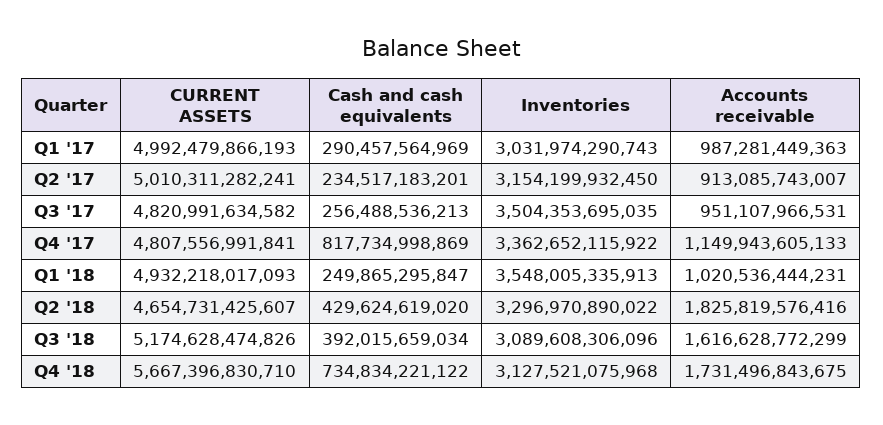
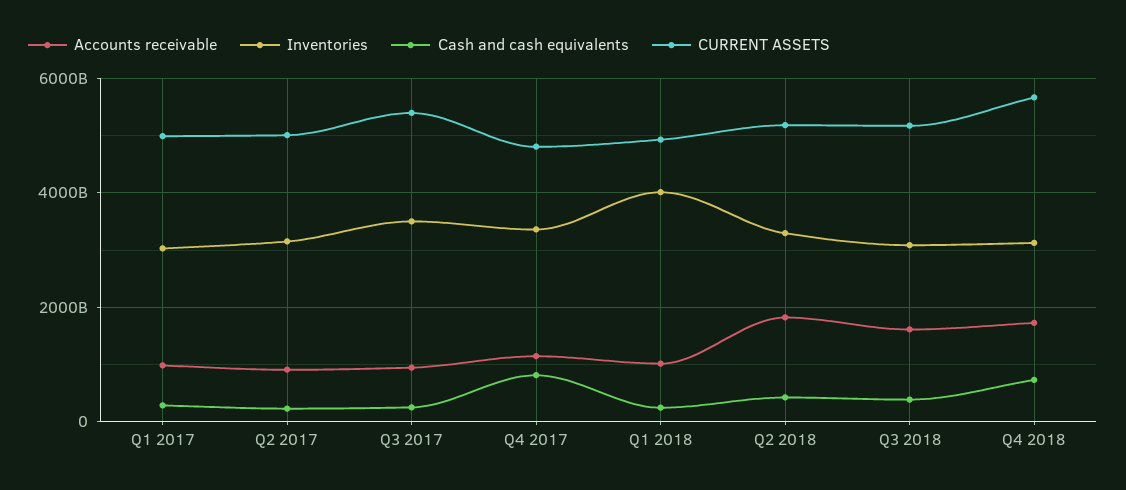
  {
    "CURRENT ASSETS": {
      "Q1 '17": 4992479866193,
      "Q2 '17": 5010311282241,
-     "Q3 '17": 4820991634582,
+     "Q3 '17": 5400000000000,
      "Q4 '17": 4807556991841,
      "Q1 '18": 4932218017093,
-     "Q2 '18": 4654731425607,
+     "Q2 '18": 5200000000000,
      "Q3 '18": 5174628474826,
      "Q4 '18": 5667396830710
    },
    "Cash and cash equivalents": {
      "Q1 '17": 290457564969,
      "Q2 '17": 234517183201,
      "Q3 '17": 256488536213,
      "Q4 '17": 817734998869,
      "Q1 '18": 249865295847,
      "Q2 '18": 429624619020,
      "Q3 '18": 392015659034,
      "Q4 '18": 734834221122
    },
    "Inventories": {
      "Q1 '17": 3031974290743,
      "Q2 '17": 3154199932450,
      "Q3 '17": 3504353695035,
      "Q4 '17": 3362652115922,
-     "Q1 '18": 3548005335913,
+     "Q1 '18": 4000000000000,
      "Q2 '18": 3296970890022,
      "Q3 '18": 3089608306096,
      "Q4 '18": 3127521075968
    },
    "Accounts receivable": {
      "Q1 '17": 987281449363,
      "Q2 '17": 913085743007,
      "Q3 '17": 951107966531,
      "Q4 '17": 1149943605133,
      "Q1 '18": 1020536444231,
      "Q2 '18": 1825819576416,
      "Q3 '18": 1616628772299,
      "Q4 '18": 1731496843675
    }
  }

